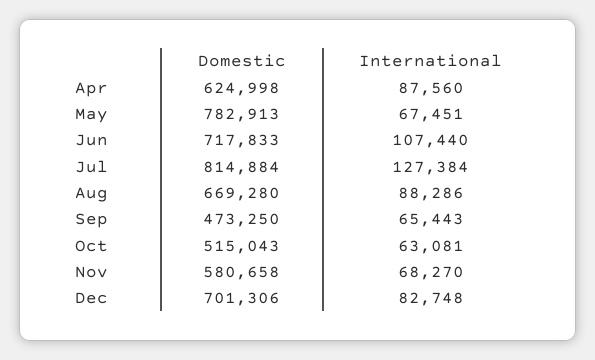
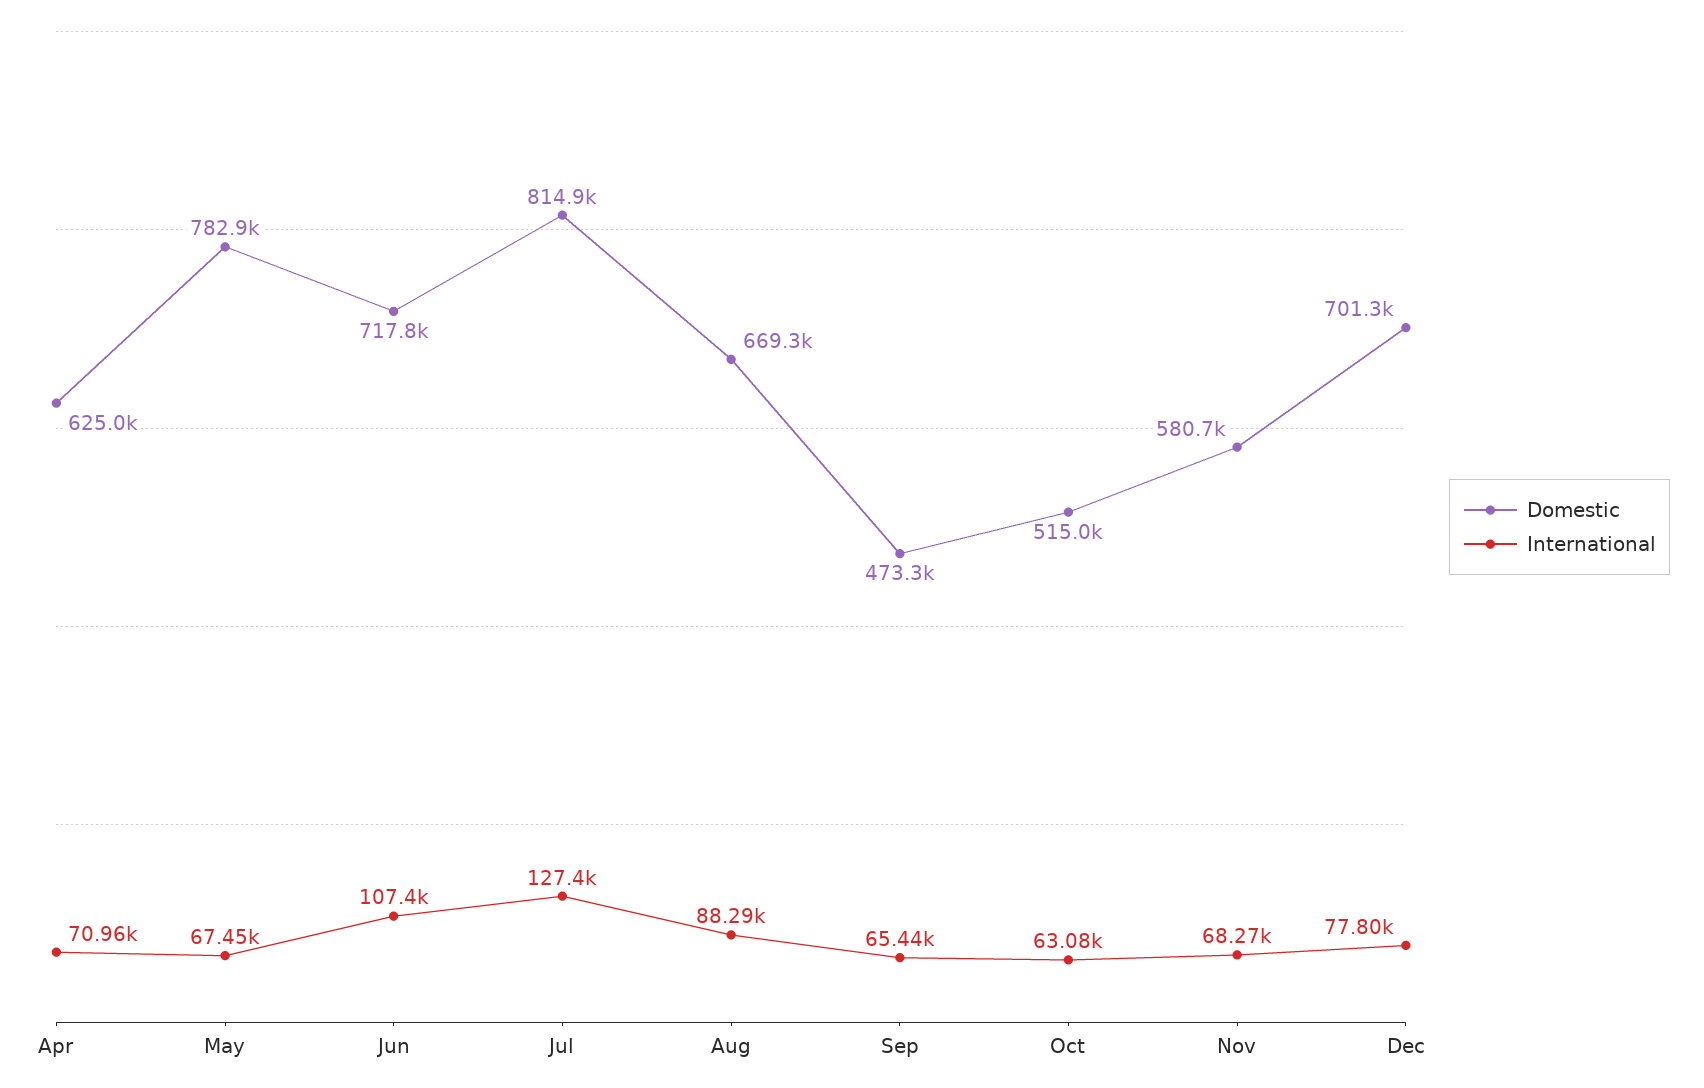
  {
    "Domestic": {
      "Apr": 624998,
      "May": 782913,
      "Jun": 717833,
      "Jul": 814884,
      "Aug": 669280,
      "Sep": 473250,
      "Oct": 515043,
      "Nov": 580658,
      "Dec": 701306
    },
    "International": {
-     "Apr": 87560,
+     "Apr": 70960,
      "May": 67451,
      "Jun": 107440,
      "Jul": 127384,
      "Aug": 88286,
      "Sep": 65443,
      "Oct": 63081,
      "Nov": 68270,
-     "Dec": 82748
+     "Dec": 77800
    }
  }

